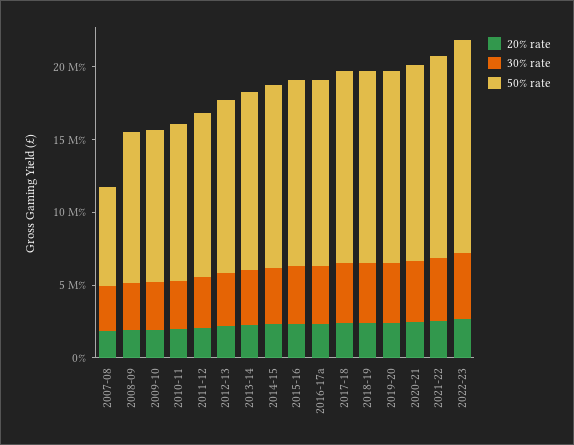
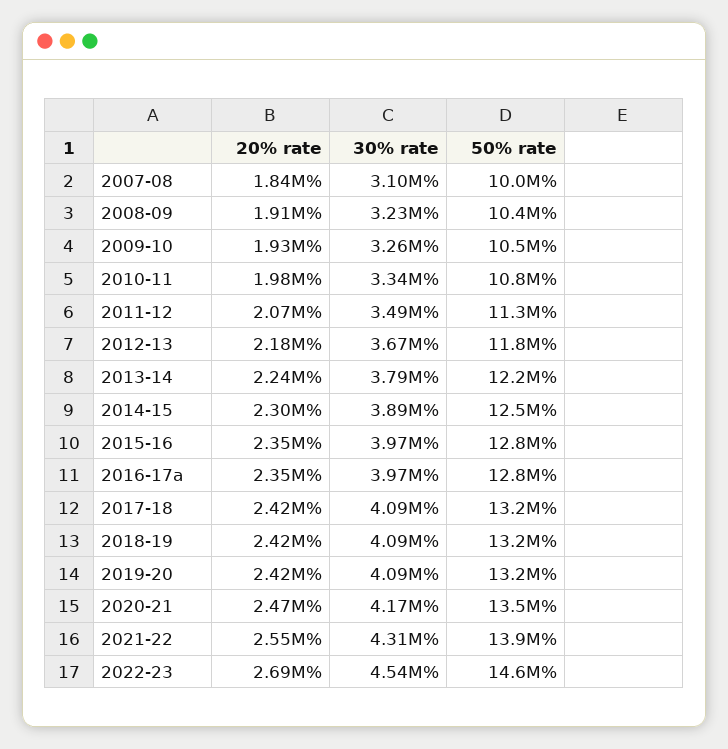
  {
    "20% rate": {
      "2007-08": 1840000,
      "2008-09": 1910000,
      "2009-10": 1930000,
      "2010-11": 1980000,
      "2011-12": 2070000,
      "2012-13": 2180000,
      "2013-14": 2240000,
      "2014-15": 2300000,
      "2015-16": 2350000,
      "2016-17a": 2350000,
      "2017-18": 2420000,
      "2018-19": 2420000,
      "2019-20": 2420000,
      "2020-21": 2470000,
      "2021-22": 2550000,
      "2022-23": 2690000
    },
    "30% rate": {
      "2007-08": 3100000,
      "2008-09": 3230000,
      "2009-10": 3260000,
      "2010-11": 3340000,
      "2011-12": 3490000,
      "2012-13": 3670000,
      "2013-14": 3790000,
      "2014-15": 3890000,
      "2015-16": 3970000,
      "2016-17a": 3970000,
      "2017-18": 4090000,
      "2018-19": 4090000,
      "2019-20": 4090000,
      "2020-21": 4170000,
      "2021-22": 4310000,
      "2022-23": 4540000
    },
    "50% rate": {
-     "2007-08": 7000000,
+     "2007-08": 10000000,
      "2008-09": 10400000,
      "2009-10": 10500000,
      "2010-11": 10800000,
      "2011-12": 11300000,
      "2012-13": 11800000,
      "2013-14": 12200000,
      "2014-15": 12500000,
      "2015-16": 12800000,
      "2016-17a": 12800000,
      "2017-18": 13200000,
      "2018-19": 13200000,
      "2019-20": 13200000,
      "2020-21": 13500000,
      "2021-22": 13900000,
      "2022-23": 14600000
    }
  }

